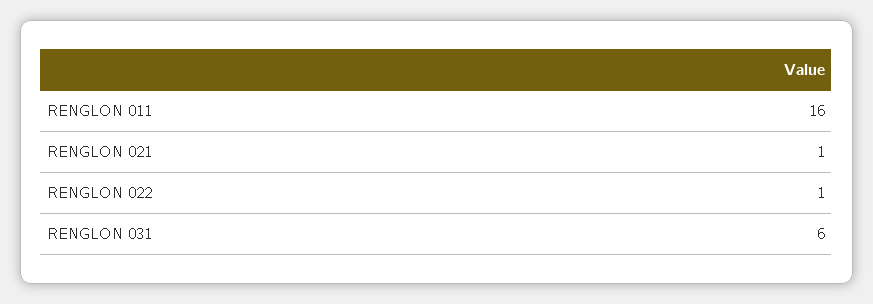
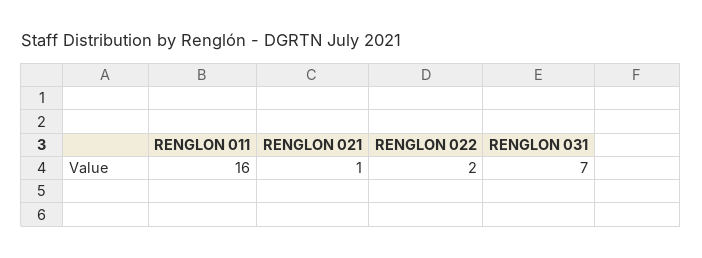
  {
    "RENGLON 011": 16,
    "RENGLON 021": 1,
-   "RENGLON 022": 1,
+   "RENGLON 022": 2,
-   "RENGLON 031": 6
+   "RENGLON 031": 7
  }

